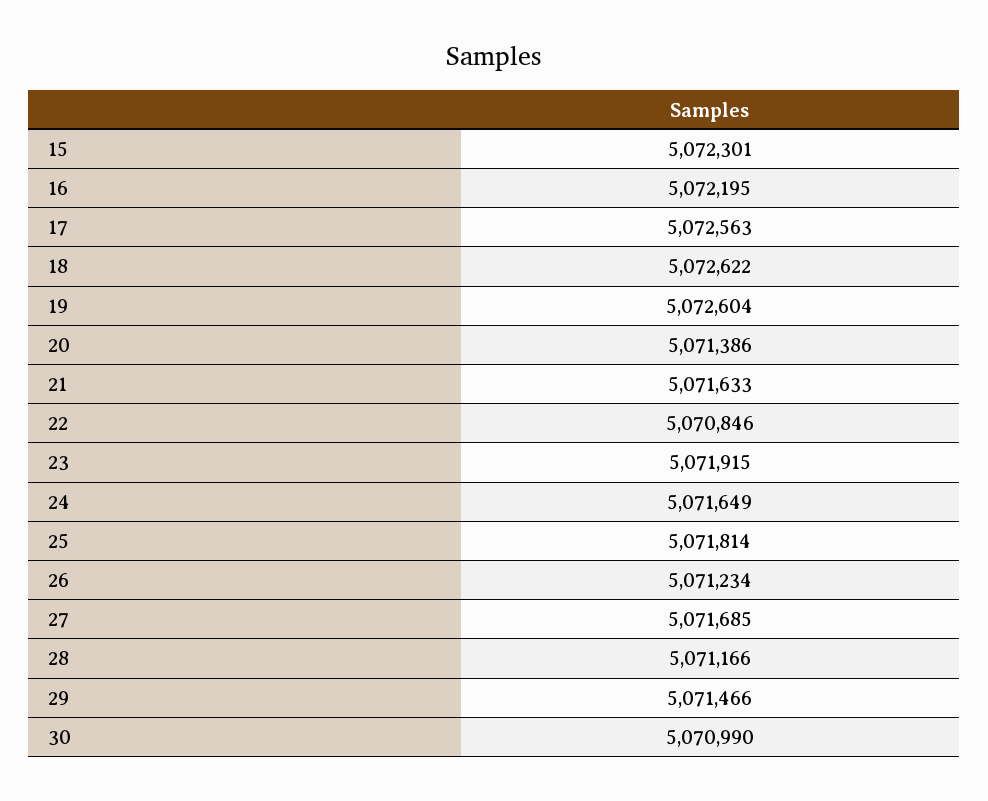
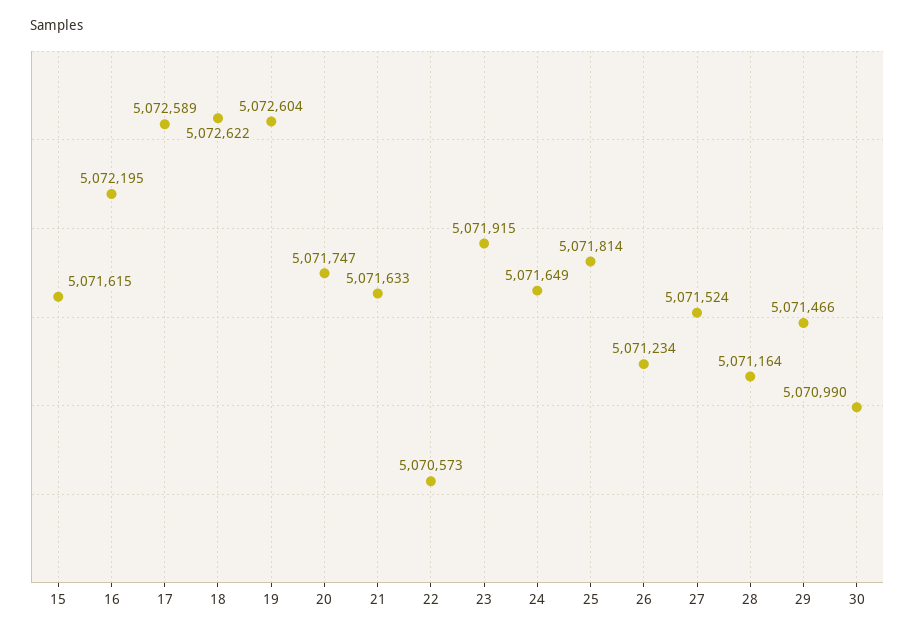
  {
-   "15": 5072301,
+   "15": 5071615,
    "16": 5072195,
-   "17": 5072563,
+   "17": 5072589,
    "18": 5072622,
    "19": 5072604,
-   "20": 5071386,
+   "20": 5071747,
    "21": 5071633,
-   "22": 5070846,
+   "22": 5070573,
    "23": 5071915,
    "24": 5071649,
    "25": 5071814,
    "26": 5071234,
-   "27": 5071685,
+   "27": 5071524,
-   "28": 5071166,
+   "28": 5071164,
    "29": 5071466,
    "30": 5070990
  }

